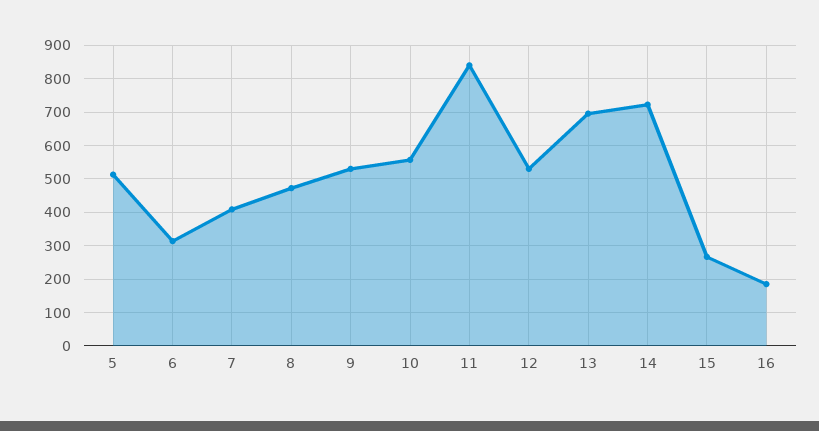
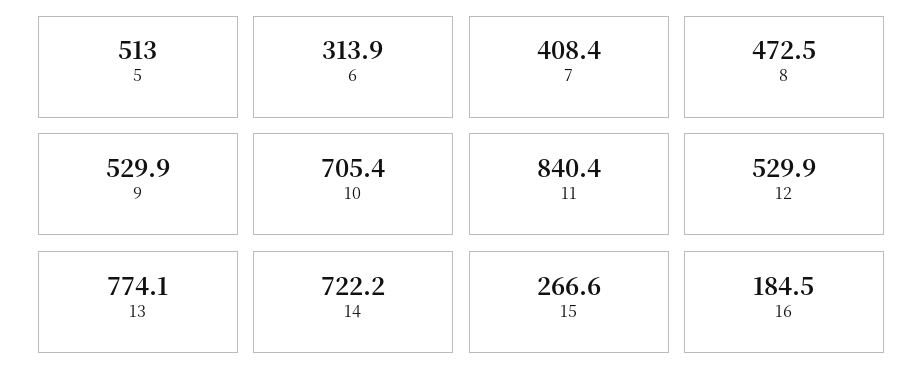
  {
    "5": 513,
    "6": 313.9,
    "7": 408.4,
    "8": 472.5,
    "9": 529.9,
-   "10": 560,
+   "10": 705.4,
    "11": 840.4,
    "12": 529.9,
-   "13": 700,
+   "13": 774.1,
    "14": 722.2,
    "15": 266.6,
    "16": 184.5
  }

